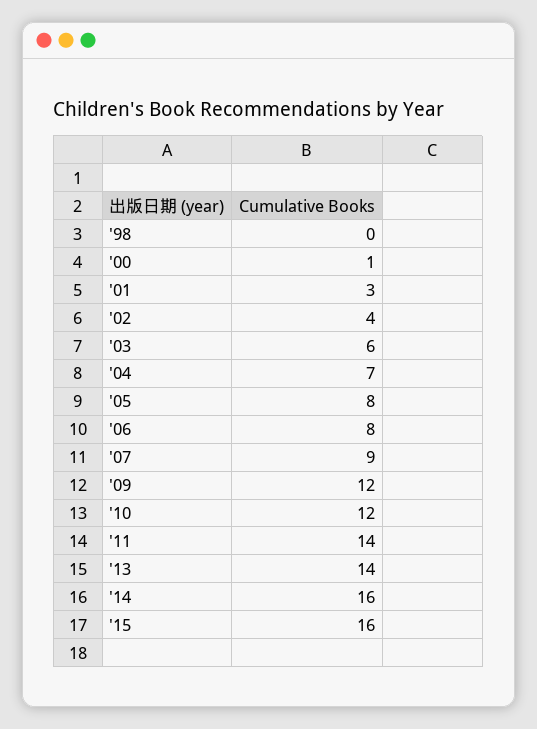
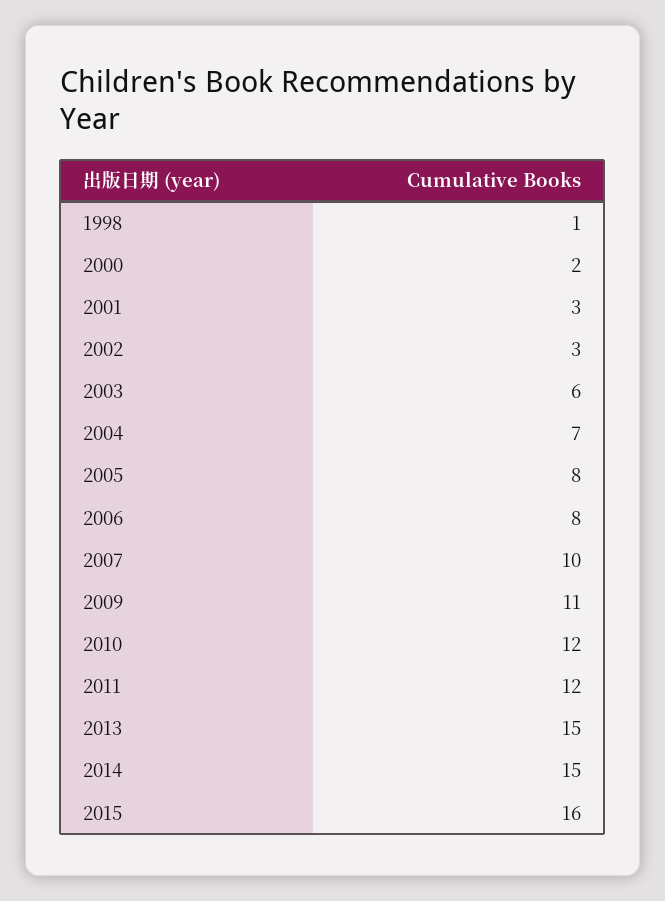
  {
-   "'98": 0,
+   "'98": 1,
-   "'00": 1,
+   "'00": 2,
    "'01": 3,
-   "'02": 4,
+   "'02": 3,
    "'03": 6,
    "'04": 7,
    "'05": 8,
    "'06": 8,
-   "'07": 9,
+   "'07": 10,
-   "'09": 12,
+   "'09": 11,
    "'10": 12,
-   "'11": 14,
+   "'11": 12,
-   "'13": 14,
+   "'13": 15,
-   "'14": 16,
+   "'14": 15,
    "'15": 16
  }

